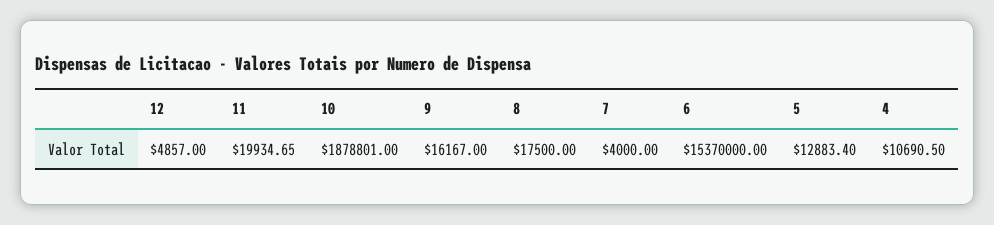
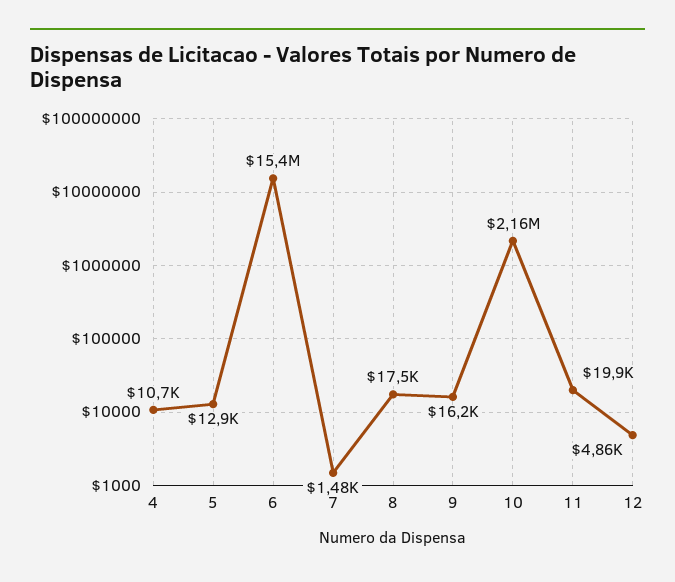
  {
    "12": 4857,
    "11": 19934.65,
-   "10": 1878801,
+   "10": 2160000,
    "9": 16167,
    "8": 17500,
-   "7": 4000,
+   "7": 1480,
    "6": 15370000,
    "5": 12883.4,
    "4": 10690.5
  }

